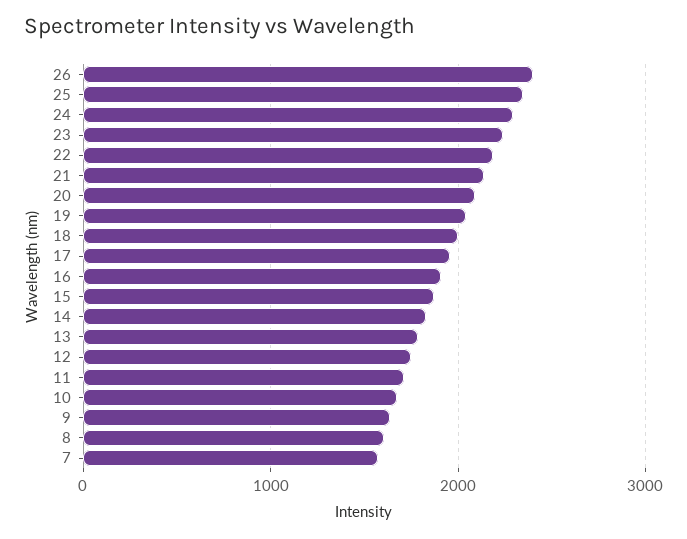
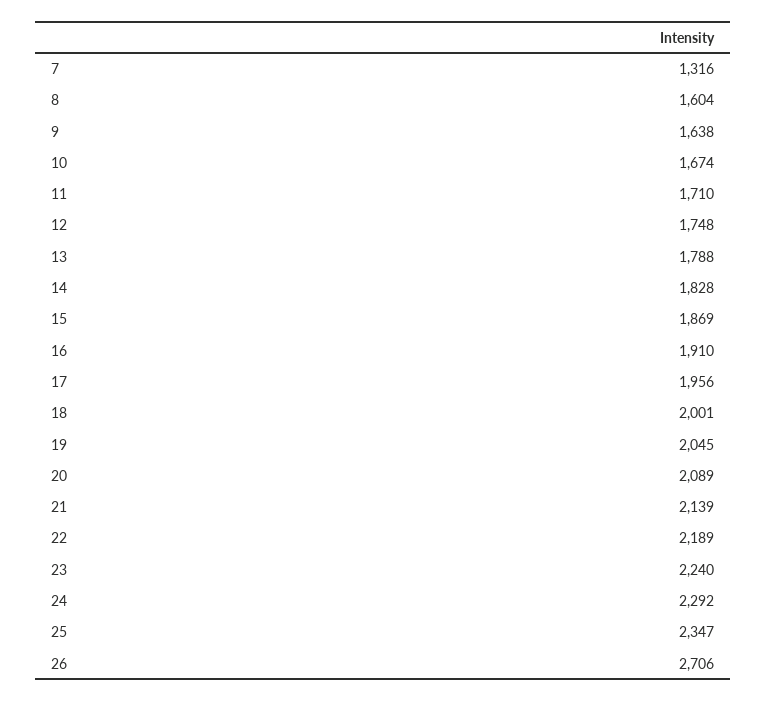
  {
-   "26": 2400,
+   "26": 2706,
    "25": 2347,
    "24": 2292,
    "23": 2240,
    "22": 2189,
    "21": 2139,
    "20": 2089,
    "19": 2045,
    "18": 2001,
    "17": 1956,
    "16": 1910,
    "15": 1869,
    "14": 1828,
    "13": 1788,
    "12": 1748,
    "11": 1710,
    "10": 1674,
    "9": 1638,
    "8": 1604,
-   "7": 1600
+   "7": 1316
  }

